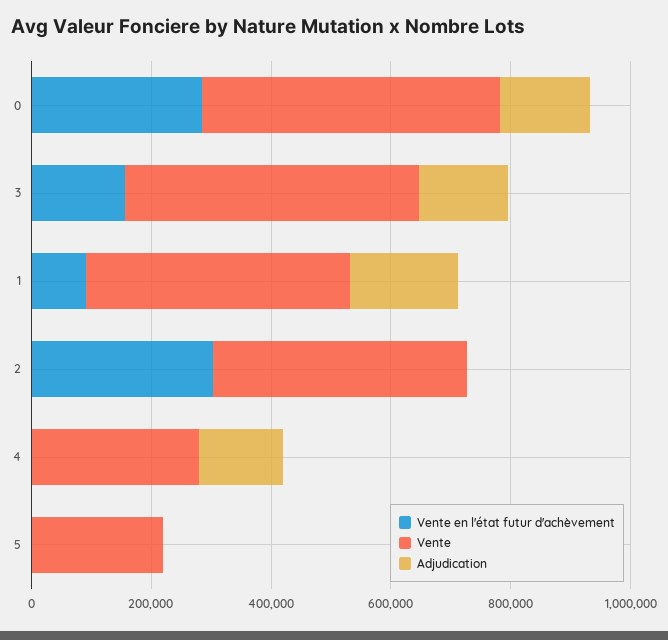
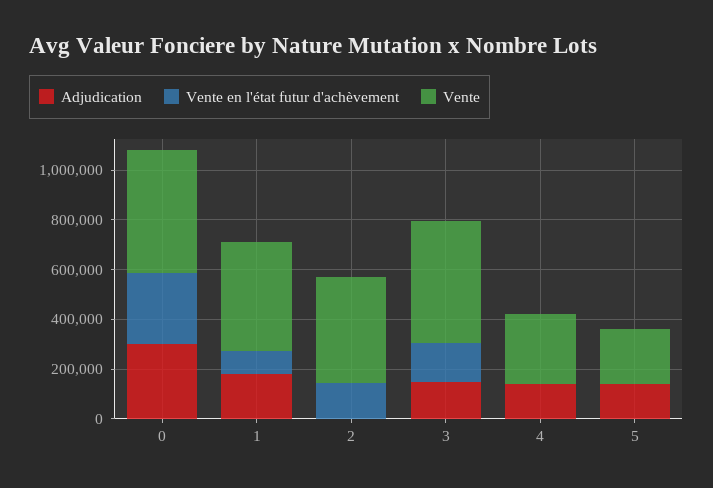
  {
    "Vente en l'état futur d'achèvement": {
      "0": 300000,
      "3": 150000,
      "1": 100000,
-     "2": 300000,
+     "2": 150000,
      "4": 0,
      "5": 0
    },
    "Vente": {
      "0": 500000,
      "3": 500000,
      "1": 450000,
      "2": 450000,
      "4": 300000,
      "5": 200000
    },
    "Adjudication": {
-     "0": 150000,
+     "0": 300000,
      "3": 150000,
      "1": 200000,
      "2": 0,
      "4": 150000,
-     "5": 0
+     "5": 150000
    }
  }

